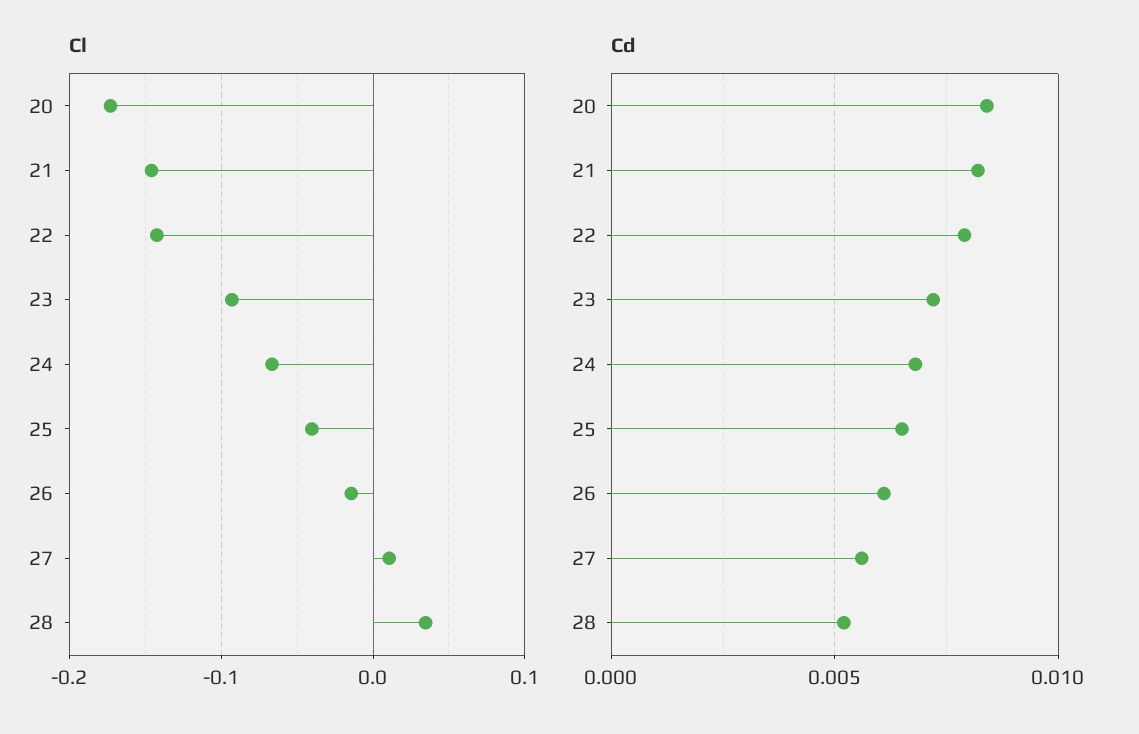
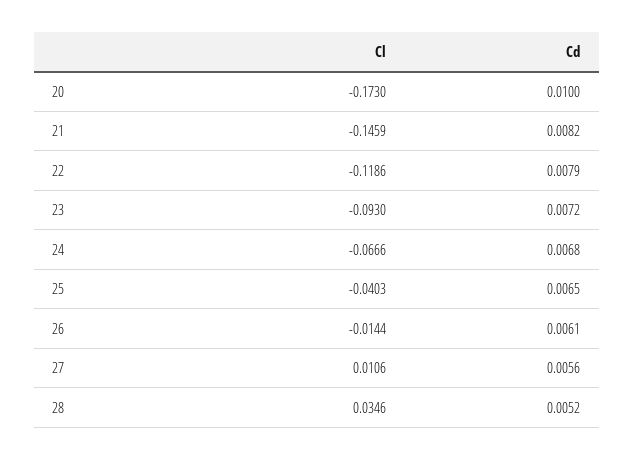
  {
    "Cl": {
      "20": -0.173,
      "21": -0.1459,
-     "22": -0.14,
+     "22": -0.1186,
      "23": -0.093,
      "24": -0.0666,
      "25": -0.0403,
      "26": -0.0144,
      "27": 0.0106,
      "28": 0.0346
    },
    "Cd": {
-     "20": 0.0085,
+     "20": 0.01,
      "21": 0.0082,
      "22": 0.0079,
      "23": 0.0072,
      "24": 0.0068,
      "25": 0.0065,
      "26": 0.0061,
      "27": 0.0056,
      "28": 0.0052
    }
  }

